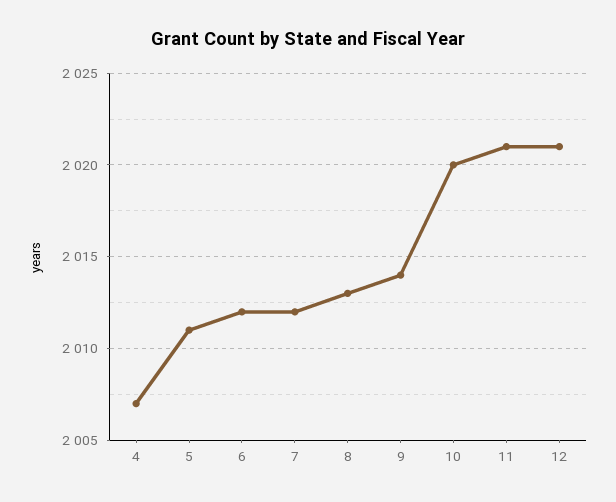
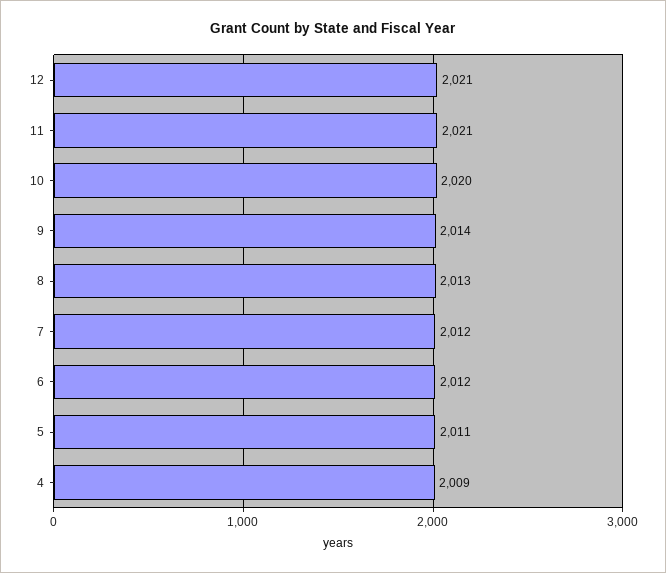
  {
-   "4": 2007,
+   "4": 2009,
    "5": 2011,
    "6": 2012,
    "7": 2012,
    "8": 2013,
    "9": 2014,
    "10": 2020,
    "11": 2021,
    "12": 2021
  }

